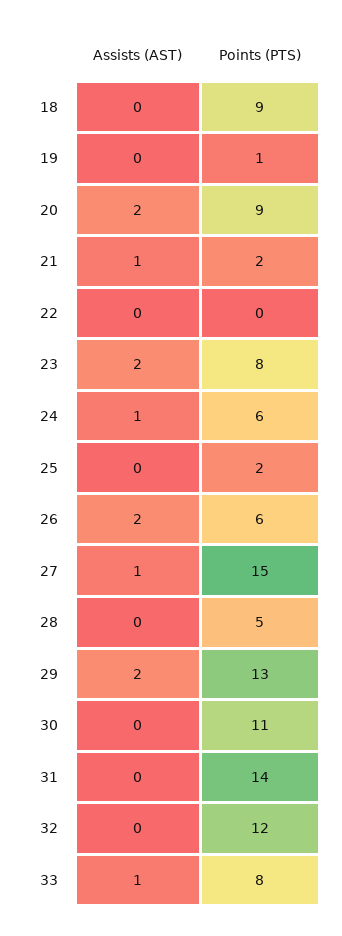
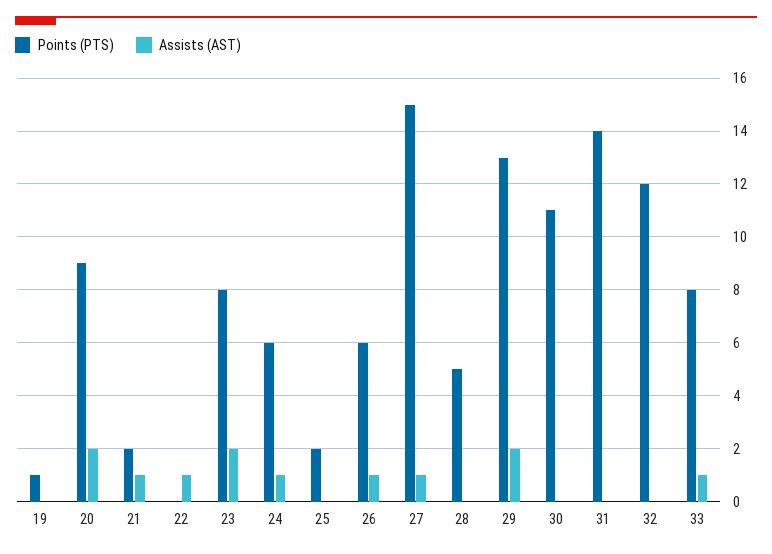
  {
    "Assists (AST)": {
-     "18": 0,
      "19": 0,
      "20": 2,
      "21": 1,
-     "22": 0,
+     "22": 1,
      "23": 2,
      "24": 1,
      "25": 0,
-     "26": 2,
+     "26": 1,
      "27": 1,
      "28": 0,
      "29": 2,
      "30": 0,
      "31": 0,
      "32": 0,
      "33": 1
    },
    "Points (PTS)": {
-     "18": 9,
      "19": 1,
      "20": 9,
      "21": 2,
      "22": 0,
      "23": 8,
      "24": 6,
      "25": 2,
      "26": 6,
      "27": 15,
      "28": 5,
      "29": 13,
      "30": 11,
      "31": 14,
      "32": 12,
      "33": 8
    }
  }

